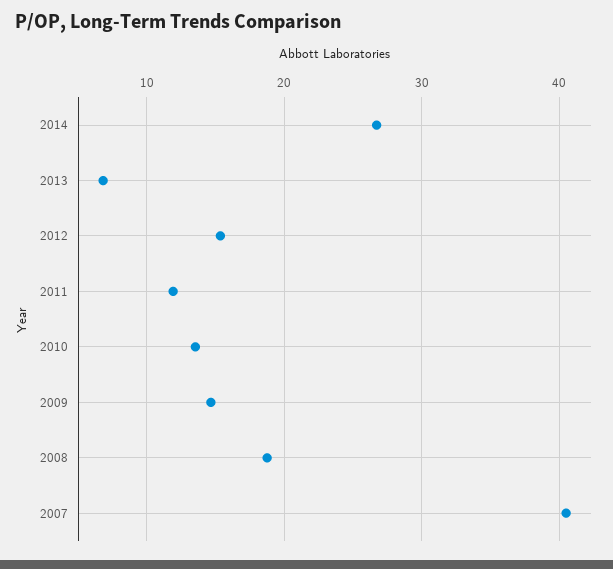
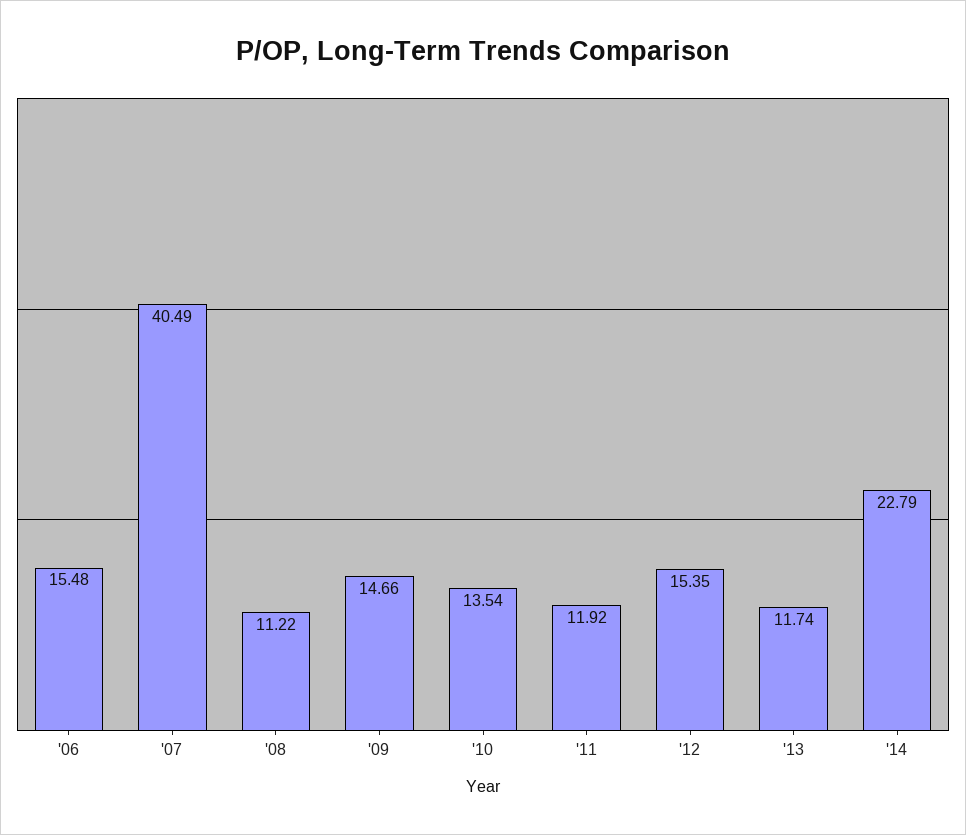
  {
-   "2014": 27,
+   "2014": 22.79,
-   "2013": 7,
+   "2013": 11.74,
    "2012": 15.35,
    "2011": 11.92,
    "2010": 13.54,
    "2009": 14.66,
-   "2008": 19,
+   "2008": 11.22,
-   "2007": 40.49
+   "2007": 40.49,
+   "'06": 15.48
  }

